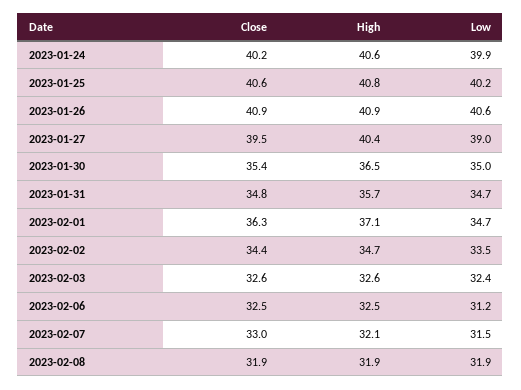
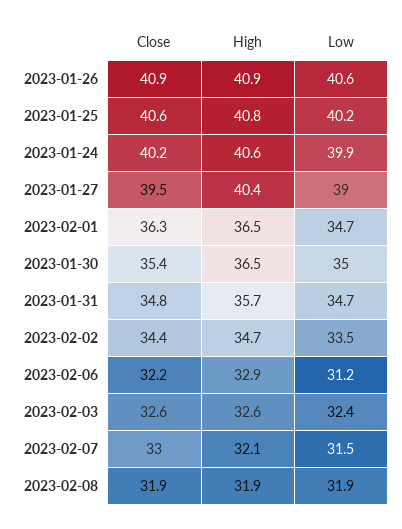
  {
    "Close": {
      "2023-01-24": 40.2,
      "2023-01-25": 40.6,
      "2023-01-26": 40.9,
      "2023-01-27": 39.5,
      "2023-01-30": 35.4,
      "2023-01-31": 34.8,
      "2023-02-01": 36.3,
      "2023-02-02": 34.4,
      "2023-02-03": 32.6,
-     "2023-02-06": 32.5,
+     "2023-02-06": 32.2,
      "2023-02-07": 33,
      "2023-02-08": 31.9
    },
    "High": {
      "2023-01-24": 40.6,
      "2023-01-25": 40.8,
      "2023-01-26": 40.9,
      "2023-01-27": 40.4,
      "2023-01-30": 36.5,
      "2023-01-31": 35.7,
-     "2023-02-01": 37.1,
+     "2023-02-01": 36.5,
      "2023-02-02": 34.7,
      "2023-02-03": 32.6,
-     "2023-02-06": 32.5,
+     "2023-02-06": 32.9,
      "2023-02-07": 32.1,
      "2023-02-08": 31.9
    },
    "Low": {
      "2023-01-24": 39.9,
      "2023-01-25": 40.2,
      "2023-01-26": 40.6,
      "2023-01-27": 39,
      "2023-01-30": 35,
      "2023-01-31": 34.7,
      "2023-02-01": 34.7,
      "2023-02-02": 33.5,
      "2023-02-03": 32.4,
      "2023-02-06": 31.2,
      "2023-02-07": 31.5,
      "2023-02-08": 31.9
    }
  }

